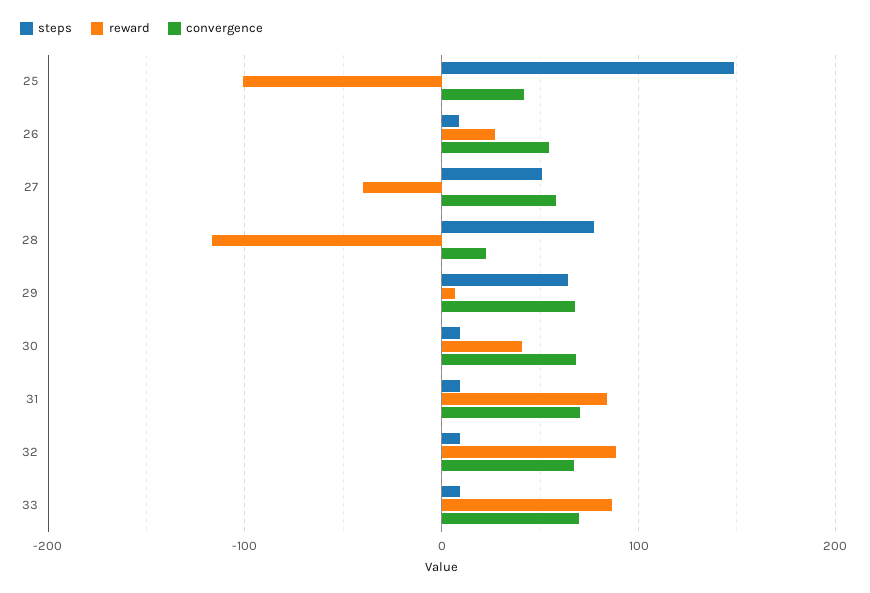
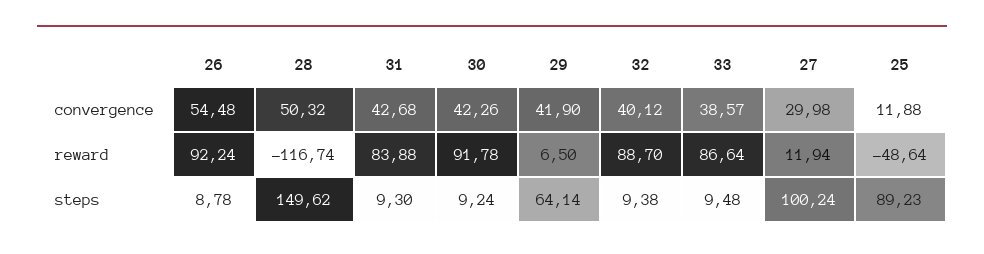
  {
    "steps": {
-     "25": 150,
+     "25": 89.23,
      "26": 8.78,
-     "27": 50,
+     "27": 100.24,
-     "28": 80,
+     "28": 149.62,
      "29": 64.14,
      "30": 9.24,
      "31": 9.3,
      "32": 9.38,
      "33": 9.48
    },
    "reward": {
-     "25": -100,
+     "25": -48.64,
-     "26": 30,
+     "26": 92.24,
-     "27": -40,
+     "27": 11.94,
      "28": -116.74,
      "29": 6.5,
-     "30": 40,
+     "30": 91.78,
      "31": 83.88,
      "32": 88.7,
      "33": 86.64
    },
    "convergence": {
-     "25": 40,
+     "25": 11.88,
      "26": 54.48,
-     "27": 60,
+     "27": 29.98,
-     "28": 20,
+     "28": 50.32,
-     "29": 70,
+     "29": 41.9,
-     "30": 70,
+     "30": 42.26,
-     "31": 70,
+     "31": 42.68,
-     "32": 70,
+     "32": 40.12,
-     "33": 70
+     "33": 38.57
    }
  }

